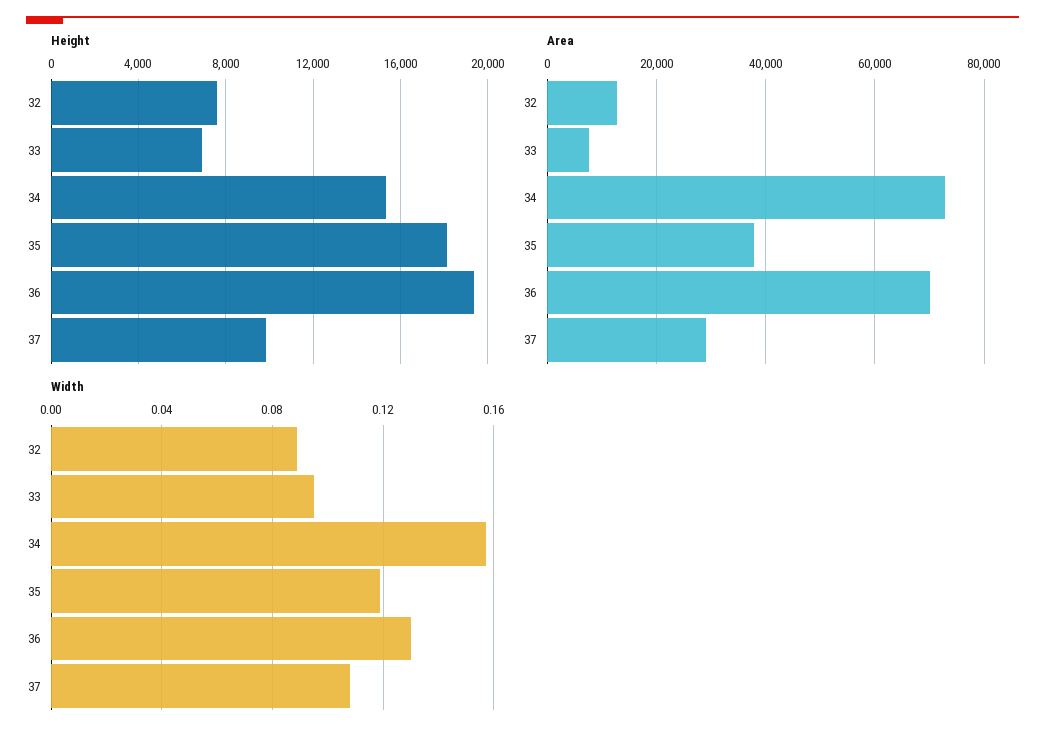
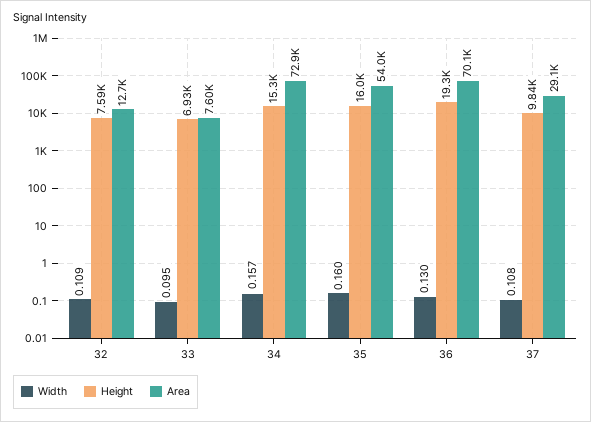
  {
    "Height": {
      "32": 7590,
      "33": 6930,
      "34": 15300,
-     "35": 18000,
+     "35": 16000,
      "36": 19300,
      "37": 9840
    },
    "Area": {
      "32": 12700,
      "33": 7600,
      "34": 72900,
-     "35": 38000,
+     "35": 54000,
      "36": 70100,
      "37": 29100
    },
    "Width": {
-     "32": 0.09,
+     "32": 0.109,
      "33": 0.095,
      "34": 0.157,
-     "35": 0.12,
+     "35": 0.16,
      "36": 0.13,
      "37": 0.108
    }
  }

